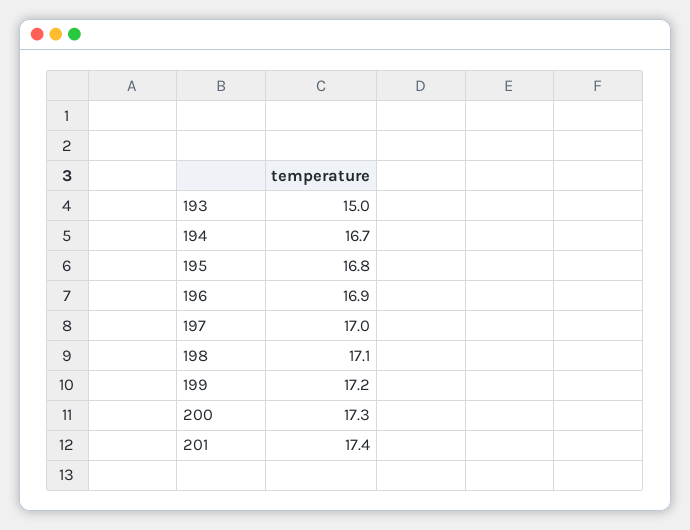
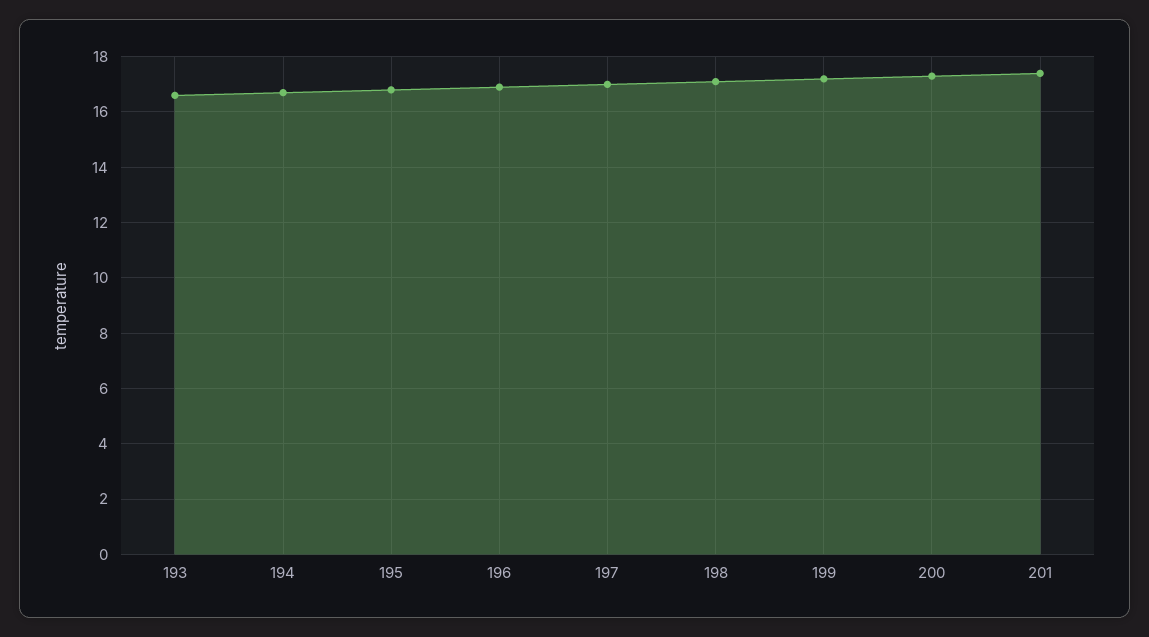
  {
-   "193": 15,
+   "193": 16.5,
    "194": 16.7,
    "195": 16.8,
    "196": 16.9,
    "197": 17,
    "198": 17.1,
    "199": 17.2,
    "200": 17.3,
    "201": 17.4
  }

